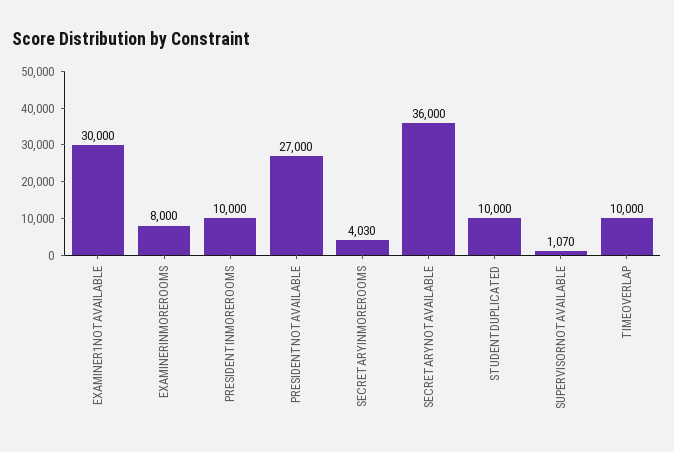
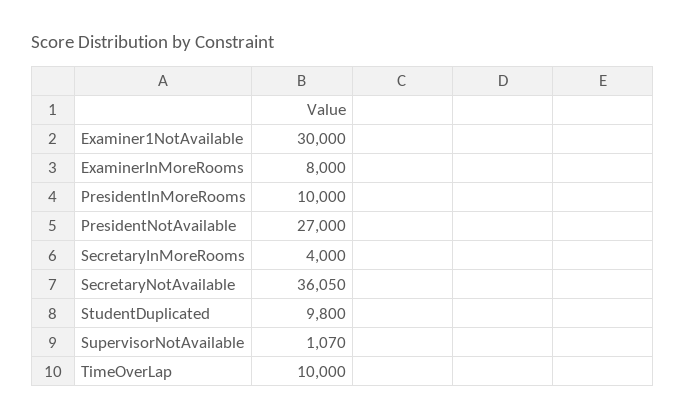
  {
    "EXAMINER1NOTAVAILABLE": 30000,
    "EXAMINERINMOREROOMS": 8000,
    "PRESIDENTINMOREROOMS": 10000,
    "PRESIDENTNOTAVAILABLE": 27000,
-   "SECRETARYINMOREROOMS": 4030,
+   "SECRETARYINMOREROOMS": 4000,
-   "SECRETARYNOTAVAILABLE": 36000,
+   "SECRETARYNOTAVAILABLE": 36050,
-   "STUDENTDUPLICATED": 10000,
+   "STUDENTDUPLICATED": 9800,
    "SUPERVISORNOTAVAILABLE": 1070,
    "TIMEOVERLAP": 10000
  }

